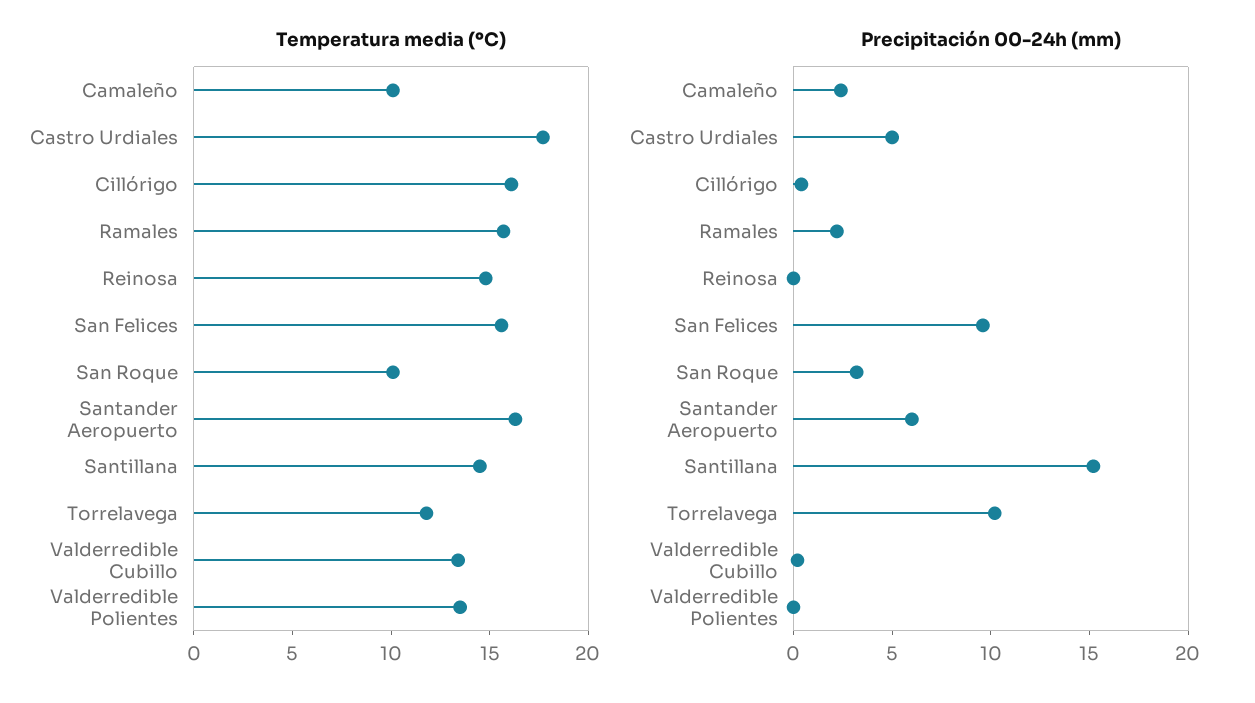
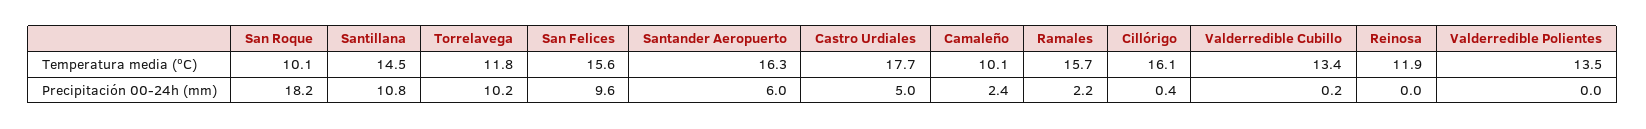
  {
    "Temperatura media (ºC)": {
      "Camaleño": 10.1,
      "Castro Urdiales": 17.7,
      "Cillórigo": 16.1,
      "Ramales": 15.7,
-     "Reinosa": 15,
+     "Reinosa": 11.9,
      "San Felices": 15.6,
      "San Roque": 10.1,
      "Santander Aeropuerto": 16.3,
      "Santillana": 14.5,
      "Torrelavega": 11.8,
      "Valderredible Cubillo": 13.4,
      "Valderredible Polientes": 13.5
    },
    "Precipitación 00-24h (mm)": {
      "Camaleño": 2.4,
      "Castro Urdiales": 5,
      "Cillórigo": 0.4,
      "Ramales": 2.2,
      "Reinosa": 0,
      "San Felices": 9.6,
-     "San Roque": 3,
+     "San Roque": 18.2,
      "Santander Aeropuerto": 6,
-     "Santillana": 15,
+     "Santillana": 10.8,
      "Torrelavega": 10.2,
      "Valderredible Cubillo": 0.2,
      "Valderredible Polientes": 0
    }
  }

